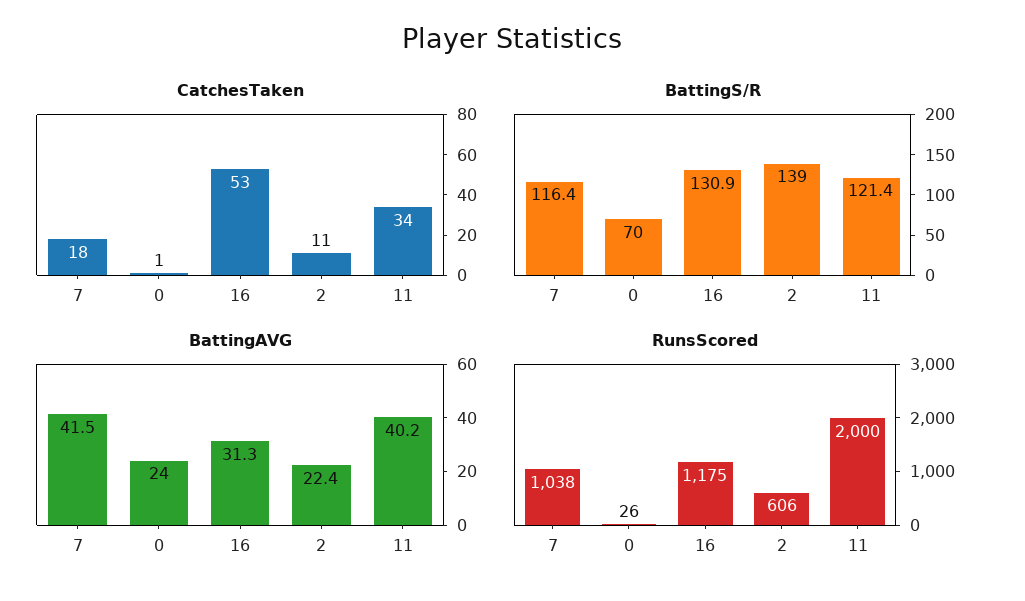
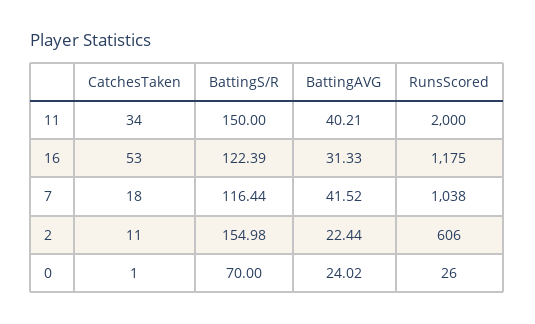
  {
    "CatchesTaken": {
      "7": 18,
      "0": 1,
      "16": 53,
      "2": 11,
      "11": 34
    },
    "BattingS/R": {
      "7": 116.44,
      "0": 70,
-     "16": 130.9,
+     "16": 122.39,
-     "2": 139,
+     "2": 154.98,
-     "11": 121.4
+     "11": 150
    },
    "BattingAVG": {
      "7": 41.52,
      "0": 24.02,
      "16": 31.33,
      "2": 22.44,
      "11": 40.21
    },
    "RunsScored": {
      "7": 1038,
      "0": 26,
      "16": 1175,
      "2": 606,
      "11": 2000
    }
  }

